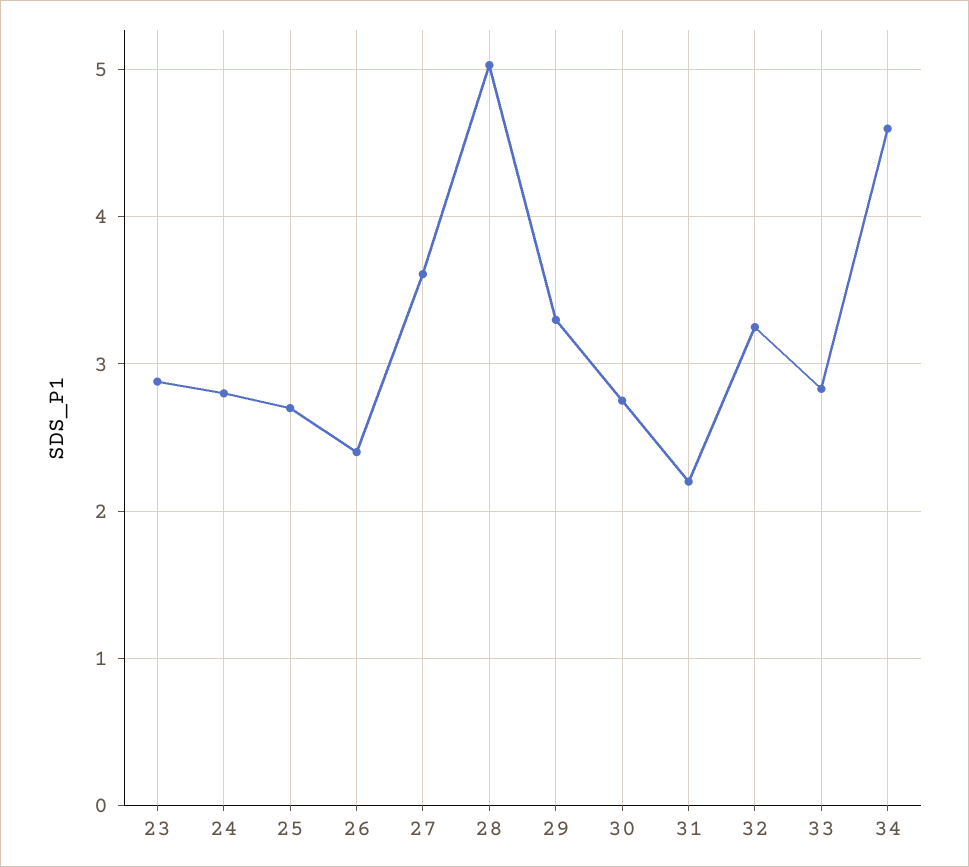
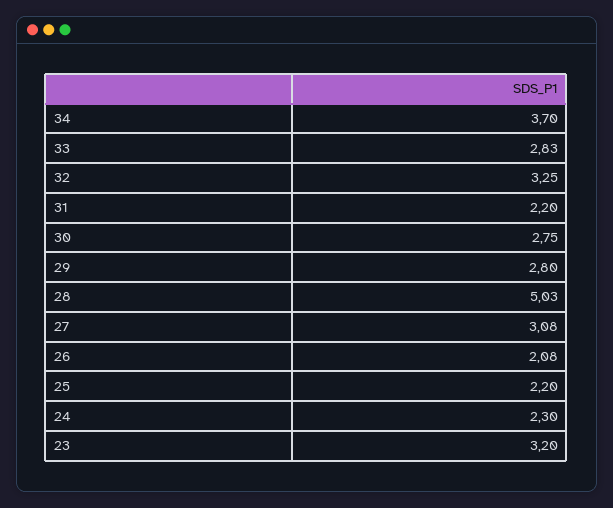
  {
-   "23": 2.9,
+   "23": 3.2,
-   "24": 2.8,
+   "24": 2.3,
-   "25": 2.7,
+   "25": 2.2,
-   "26": 2.4,
+   "26": 2.08,
-   "27": 3.6,
+   "27": 3.08,
    "28": 5.03,
-   "29": 3.3,
+   "29": 2.8,
    "30": 2.75,
    "31": 2.2,
    "32": 3.25,
    "33": 2.83,
-   "34": 4.6
+   "34": 3.7
  }

